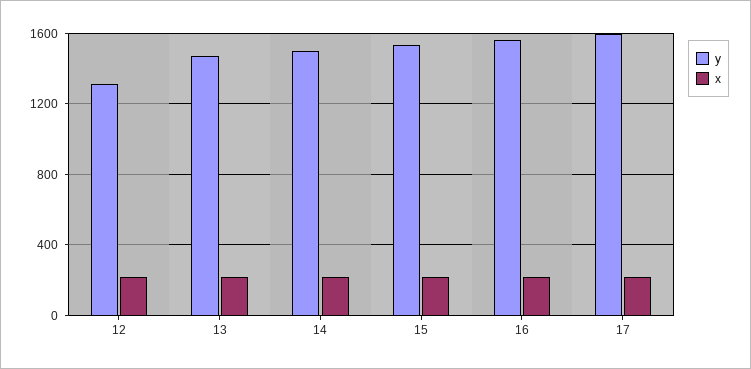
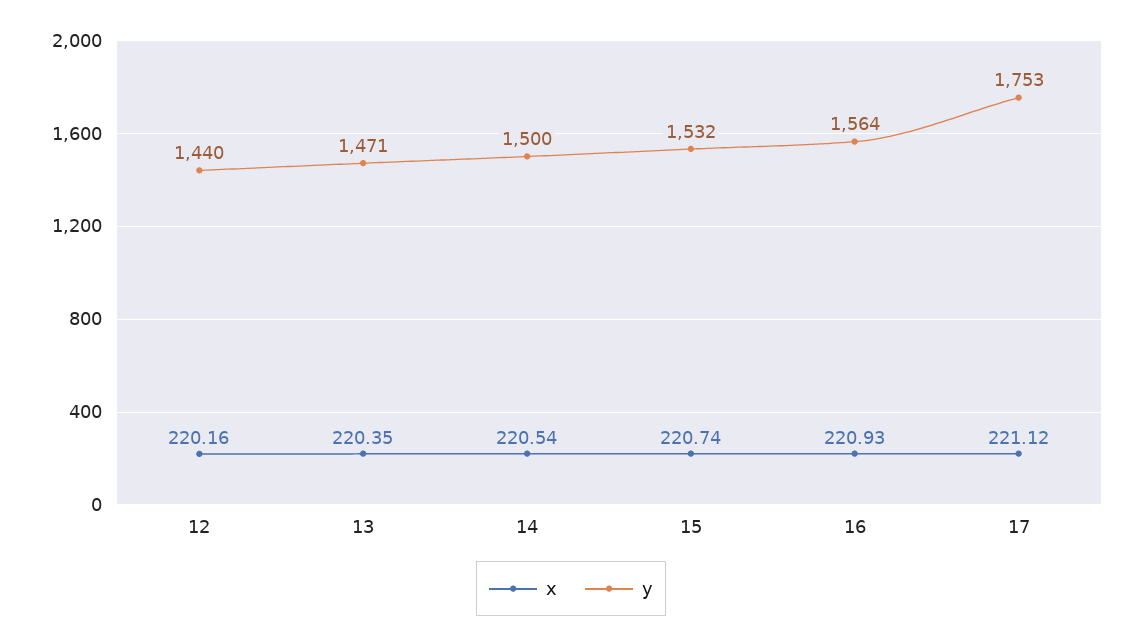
  {
    "y": {
-     "12": 1300,
+     "12": 1440,
      "13": 1471,
      "14": 1500,
      "15": 1532,
      "16": 1564,
-     "17": 1600
+     "17": 1753
    },
    "x": {
      "12": 220.16,
      "13": 220.35,
      "14": 220.54,
      "15": 220.74,
      "16": 220.93,
      "17": 221.12
    }
  }

